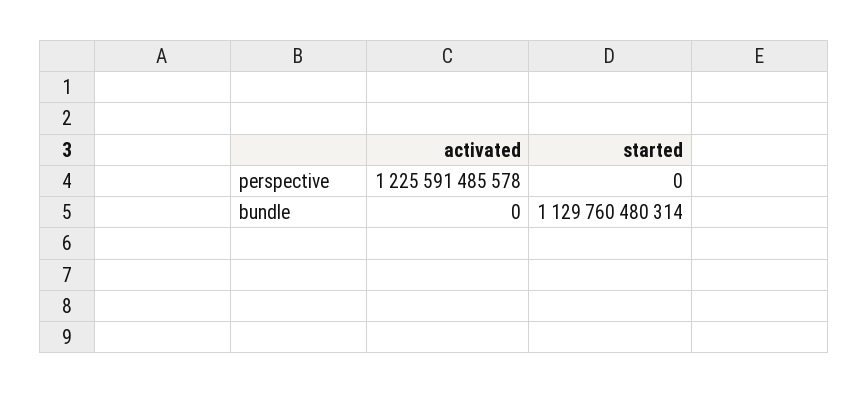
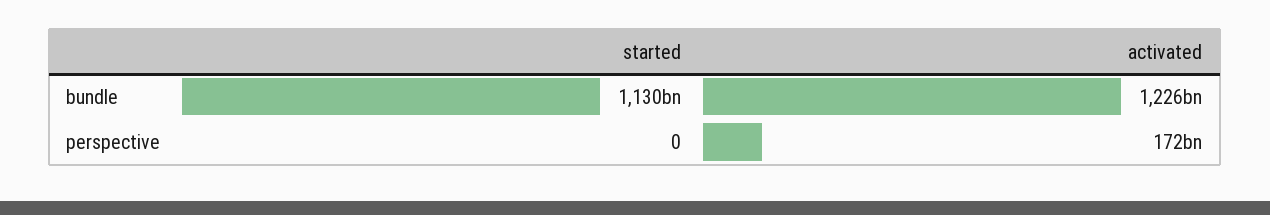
  {
    "activated": {
-     "perspective": 1225591485578,
+     "perspective": 172000000000,
-     "bundle": 0
+     "bundle": 1226000000000
    },
    "started": {
      "perspective": 0,
      "bundle": 1129760480314
    }
  }

